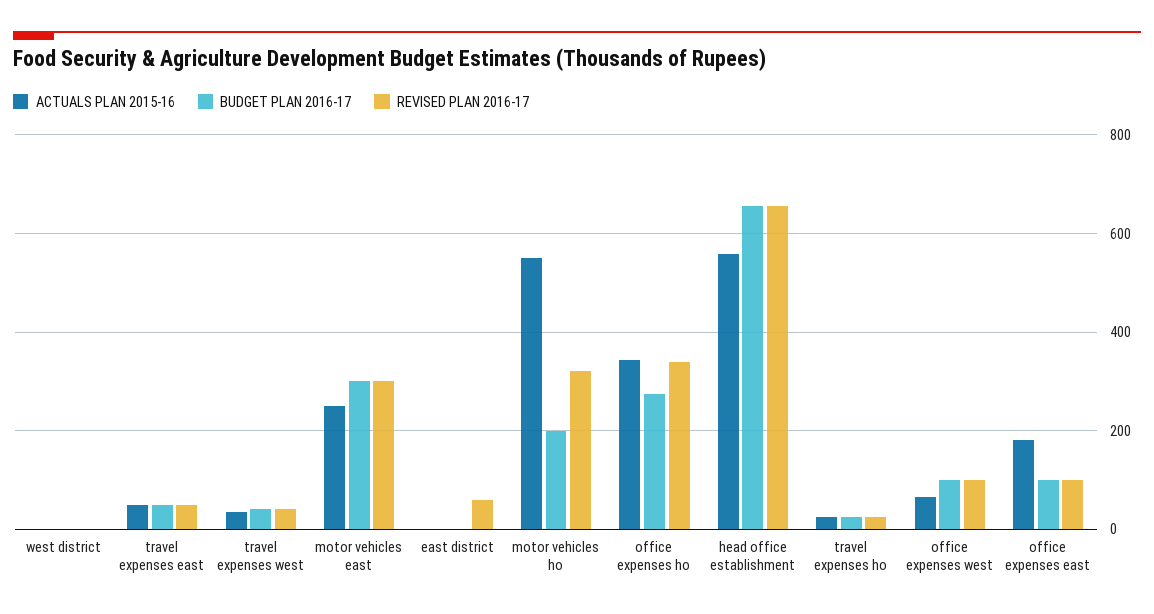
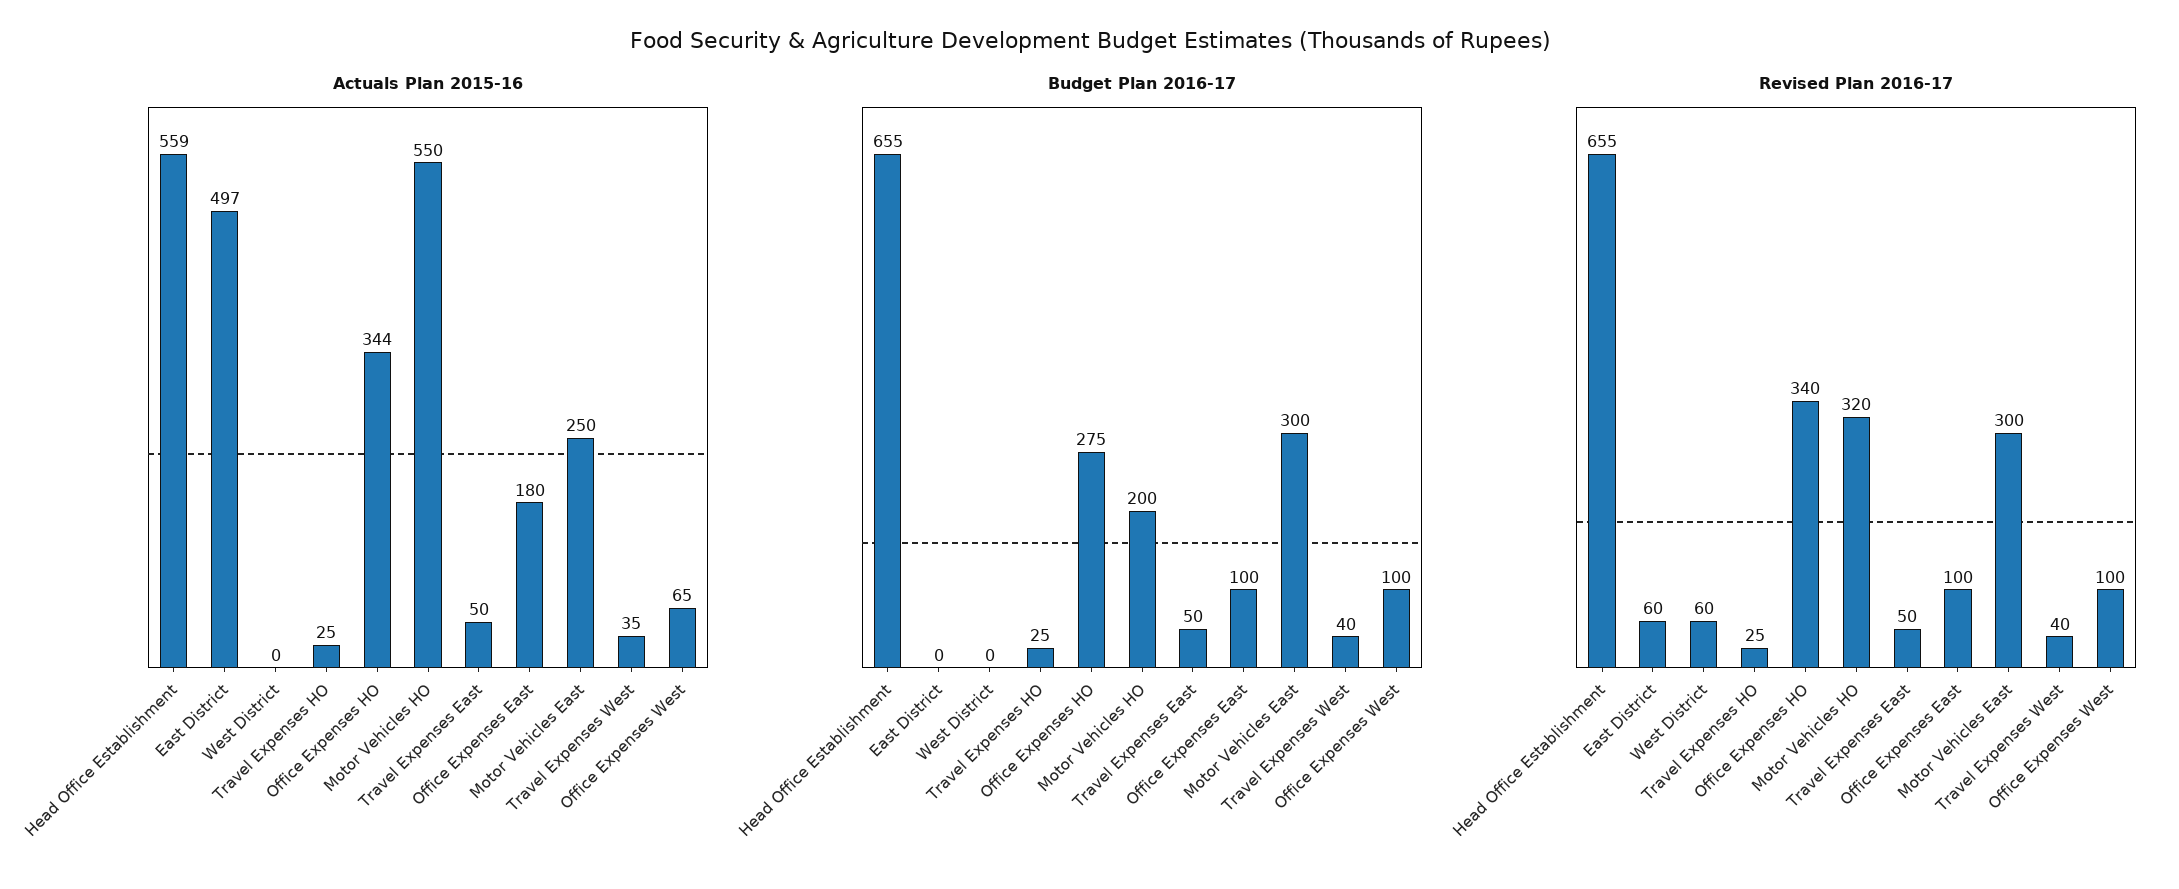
  {
    "ACTUALS PLAN 2015-16": {
      "west district": 0,
      "travel expenses east": 50,
      "travel expenses west": 35,
      "motor vehicles east": 250,
-     "east district": 0,
+     "east district": 497,
      "motor vehicles ho": 550,
      "office expenses ho": 344,
      "head office establishment": 559,
      "travel expenses ho": 25,
      "office expenses west": 65,
      "office expenses east": 180
    },
    "BUDGET PLAN 2016-17": {
      "west district": 0,
      "travel expenses east": 50,
      "travel expenses west": 40,
      "motor vehicles east": 300,
      "east district": 0,
      "motor vehicles ho": 200,
      "office expenses ho": 275,
      "head office establishment": 655,
      "travel expenses ho": 25,
      "office expenses west": 100,
      "office expenses east": 100
    },
    "REVISED PLAN 2016-17": {
-     "west district": 0,
+     "west district": 60,
      "travel expenses east": 50,
      "travel expenses west": 40,
      "motor vehicles east": 300,
      "east district": 60,
      "motor vehicles ho": 320,
      "office expenses ho": 340,
      "head office establishment": 655,
      "travel expenses ho": 25,
      "office expenses west": 100,
      "office expenses east": 100
    }
  }

